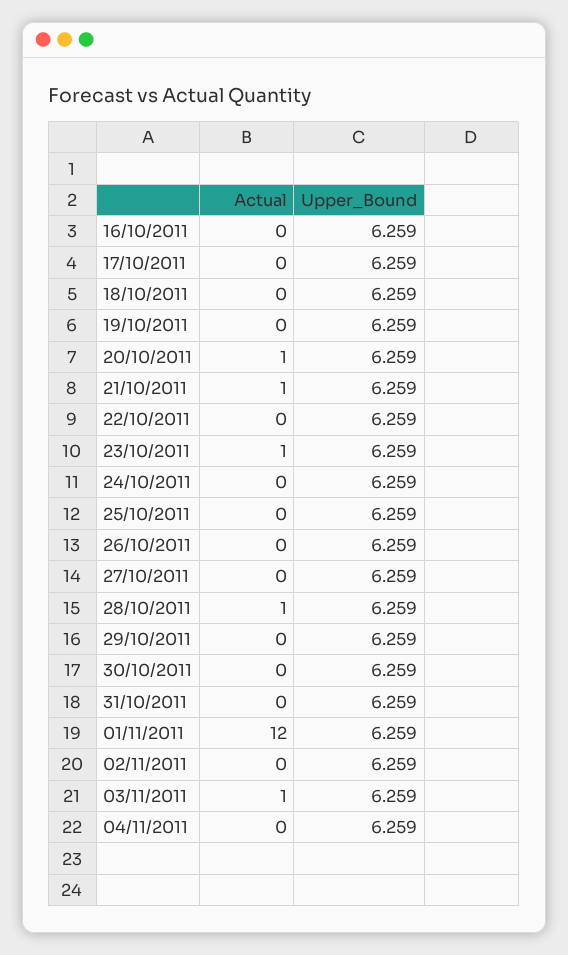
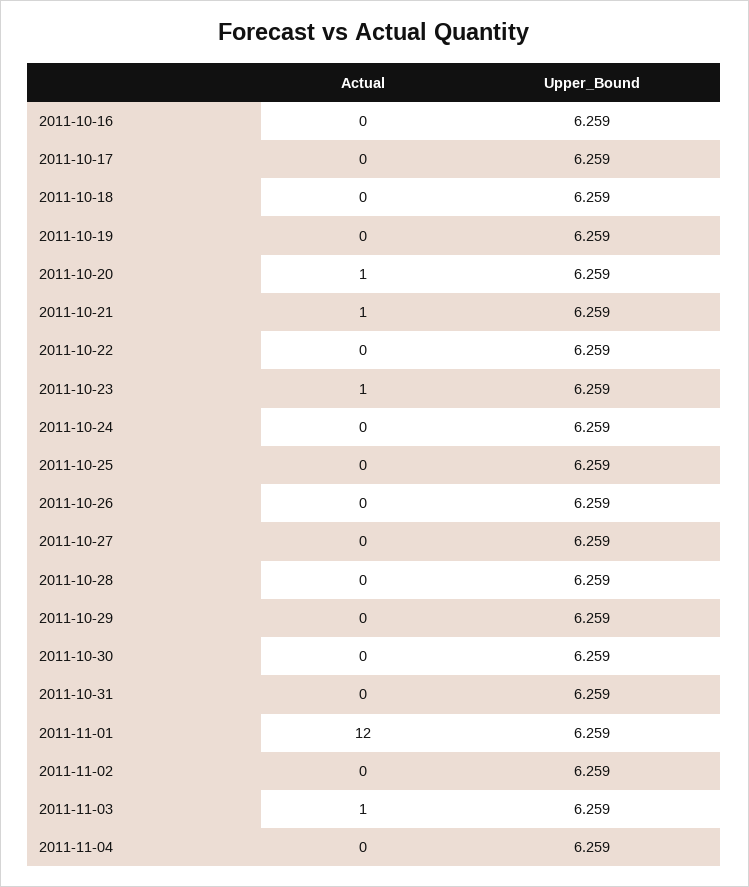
  {
    "Actual": {
      "16/10/2011": 0,
      "17/10/2011": 0,
      "18/10/2011": 0,
      "19/10/2011": 0,
      "20/10/2011": 1,
      "21/10/2011": 1,
      "22/10/2011": 0,
      "23/10/2011": 1,
      "24/10/2011": 0,
      "25/10/2011": 0,
      "26/10/2011": 0,
      "27/10/2011": 0,
-     "28/10/2011": 1,
+     "28/10/2011": 0,
      "29/10/2011": 0,
      "30/10/2011": 0,
      "31/10/2011": 0,
      "01/11/2011": 12,
      "02/11/2011": 0,
      "03/11/2011": 1,
      "04/11/2011": 0
    },
    "Upper_Bound": {
      "16/10/2011": 6.259,
      "17/10/2011": 6.259,
      "18/10/2011": 6.259,
      "19/10/2011": 6.259,
      "20/10/2011": 6.259,
      "21/10/2011": 6.259,
      "22/10/2011": 6.259,
      "23/10/2011": 6.259,
      "24/10/2011": 6.259,
      "25/10/2011": 6.259,
      "26/10/2011": 6.259,
      "27/10/2011": 6.259,
      "28/10/2011": 6.259,
      "29/10/2011": 6.259,
      "30/10/2011": 6.259,
      "31/10/2011": 6.259,
      "01/11/2011": 6.259,
      "02/11/2011": 6.259,
      "03/11/2011": 6.259,
      "04/11/2011": 6.259
    }
  }

